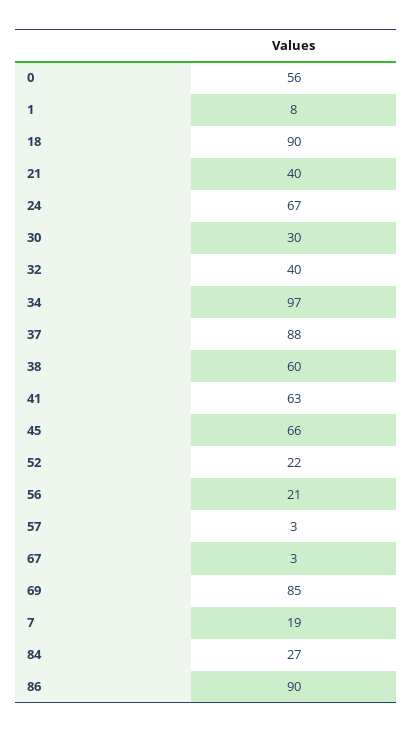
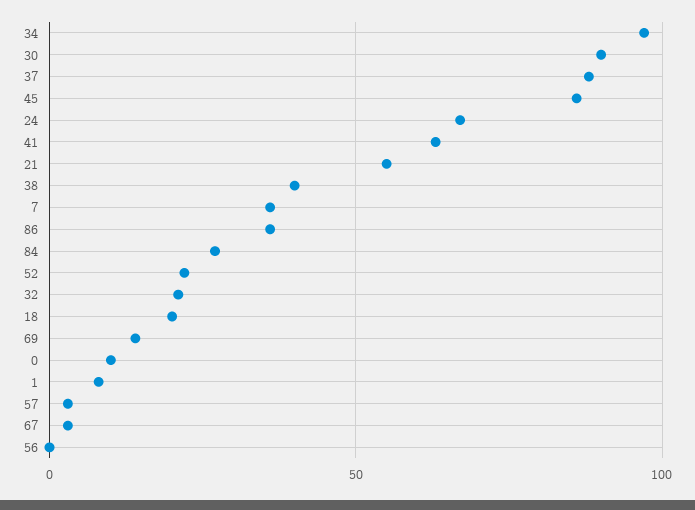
  {
-   "0": 56,
+   "0": 10,
    "1": 8,
-   "18": 90,
+   "18": 20,
-   "21": 40,
+   "21": 55,
    "24": 67,
-   "30": 30,
+   "30": 90,
-   "32": 40,
+   "32": 20,
    "34": 97,
    "37": 88,
-   "38": 60,
+   "38": 40,
    "41": 63,
-   "45": 66,
+   "45": 85,
    "52": 22,
-   "56": 21,
+   "56": 0,
    "57": 3,
    "67": 3,
-   "69": 85,
+   "69": 15,
-   "7": 19,
+   "7": 35,
    "84": 27,
-   "86": 90
+   "86": 35
  }

